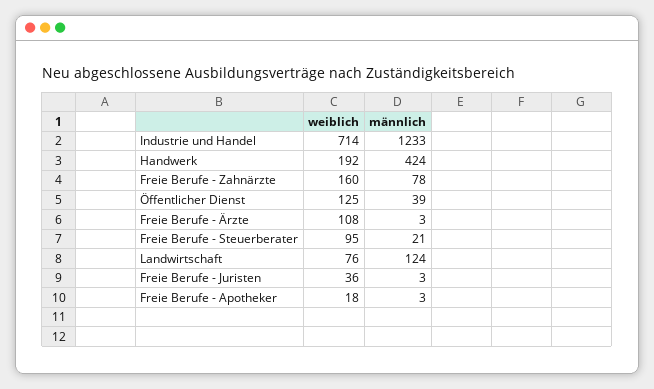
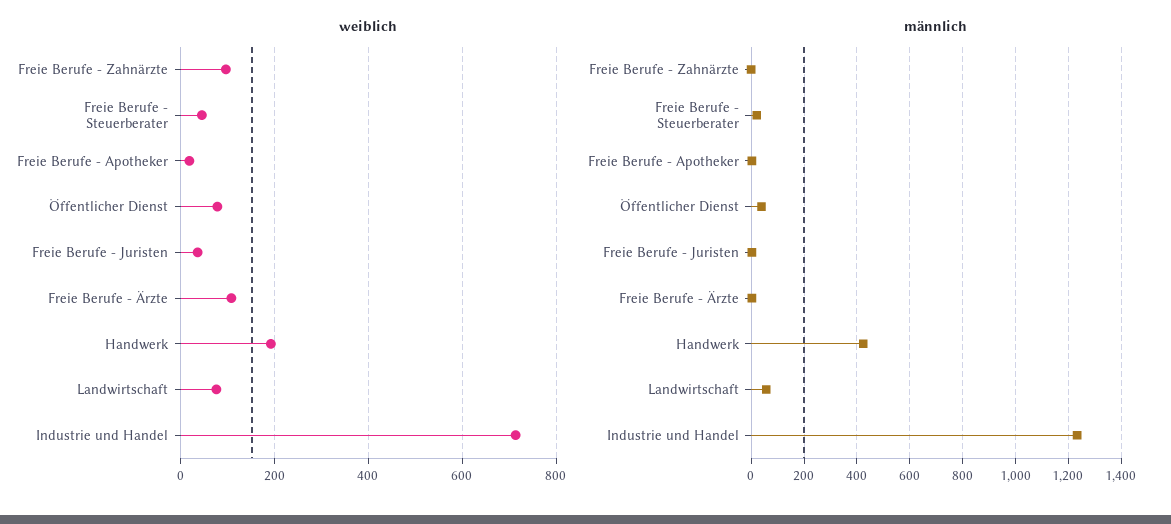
  {
    "weiblich": {
      "Industrie und Handel": 714,
      "Handwerk": 192,
-     "Freie Berufe - Zahnärzte": 160,
+     "Freie Berufe - Zahnärzte": 100,
-     "Öffentlicher Dienst": 125,
+     "Öffentlicher Dienst": 80,
      "Freie Berufe - Ärzte": 108,
-     "Freie Berufe - Steuerberater": 95,
+     "Freie Berufe - Steuerberater": 40,
      "Landwirtschaft": 76,
      "Freie Berufe - Juristen": 36,
      "Freie Berufe - Apotheker": 18
    },
    "männlich": {
      "Industrie und Handel": 1233,
      "Handwerk": 424,
-     "Freie Berufe - Zahnärzte": 78,
+     "Freie Berufe - Zahnärzte": 0,
      "Öffentlicher Dienst": 39,
      "Freie Berufe - Ärzte": 3,
      "Freie Berufe - Steuerberater": 21,
-     "Landwirtschaft": 124,
+     "Landwirtschaft": 50,
      "Freie Berufe - Juristen": 3,
      "Freie Berufe - Apotheker": 3
    }
  }

